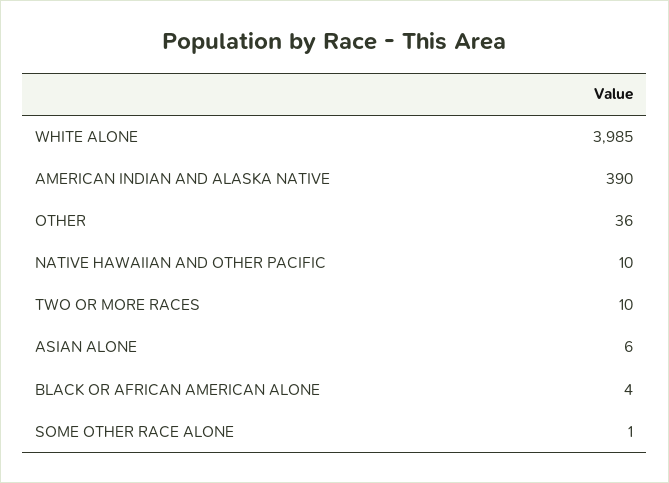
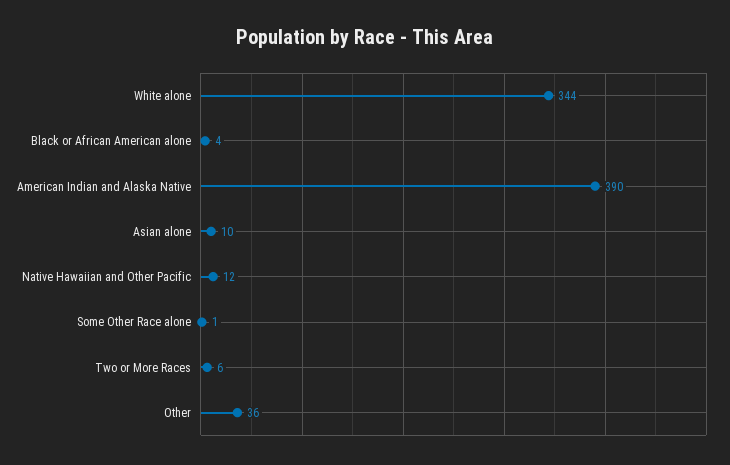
  {
-   "WHITE ALONE": 3985,
+   "WHITE ALONE": 344,
    "AMERICAN INDIAN AND ALASKA NATIVE": 390,
    "OTHER": 36,
-   "NATIVE HAWAIIAN AND OTHER PACIFIC": 10,
+   "NATIVE HAWAIIAN AND OTHER PACIFIC": 12,
-   "TWO OR MORE RACES": 10,
+   "TWO OR MORE RACES": 6,
-   "ASIAN ALONE": 6,
+   "ASIAN ALONE": 10,
    "BLACK OR AFRICAN AMERICAN ALONE": 4,
    "SOME OTHER RACE ALONE": 1
  }

